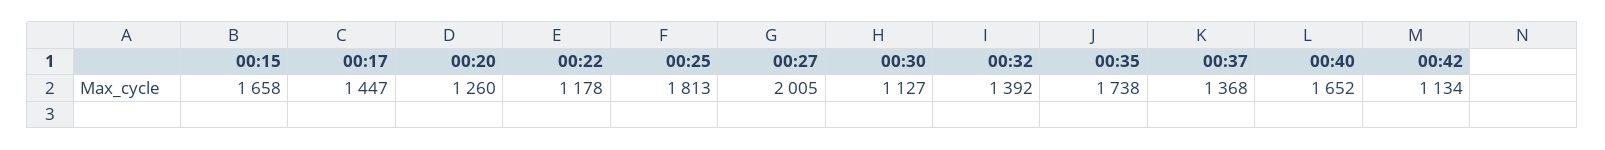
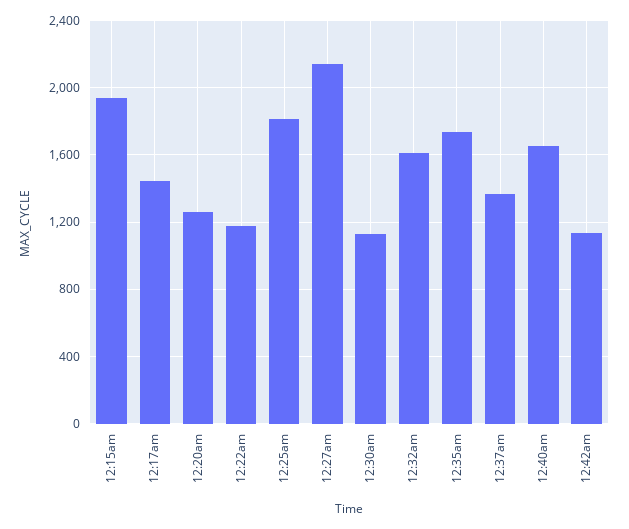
  {
-   "00:15": 1658,
+   "00:15": 1950,
    "00:17": 1447,
    "00:20": 1260,
    "00:22": 1178,
    "00:25": 1813,
-   "00:27": 2005,
+   "00:27": 2150,
    "00:30": 1127,
-   "00:32": 1392,
+   "00:32": 1600,
    "00:35": 1738,
    "00:37": 1368,
    "00:40": 1652,
    "00:42": 1134
  }

